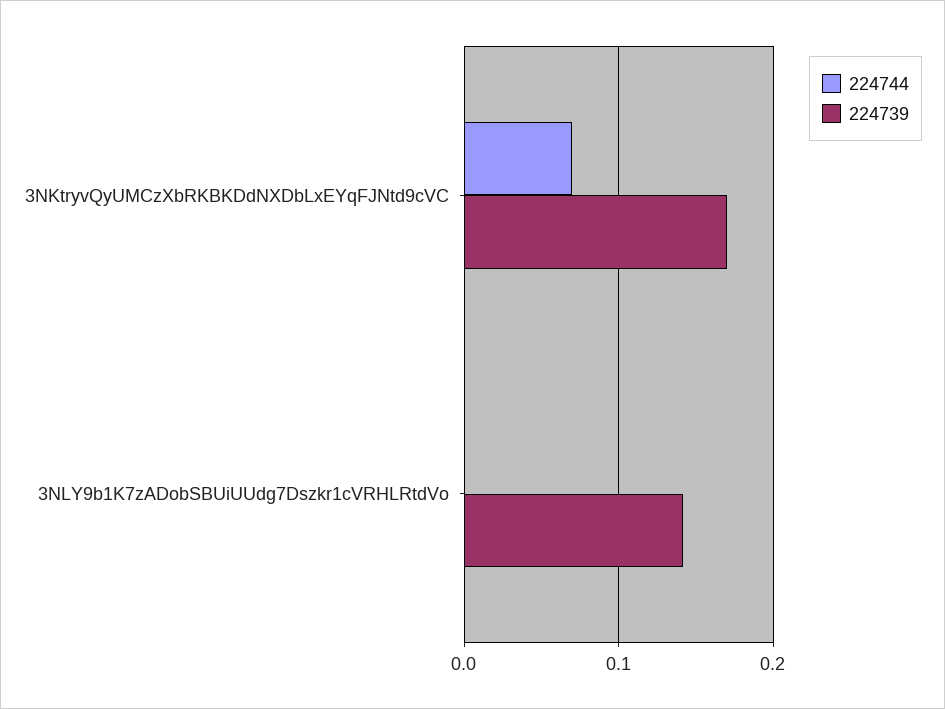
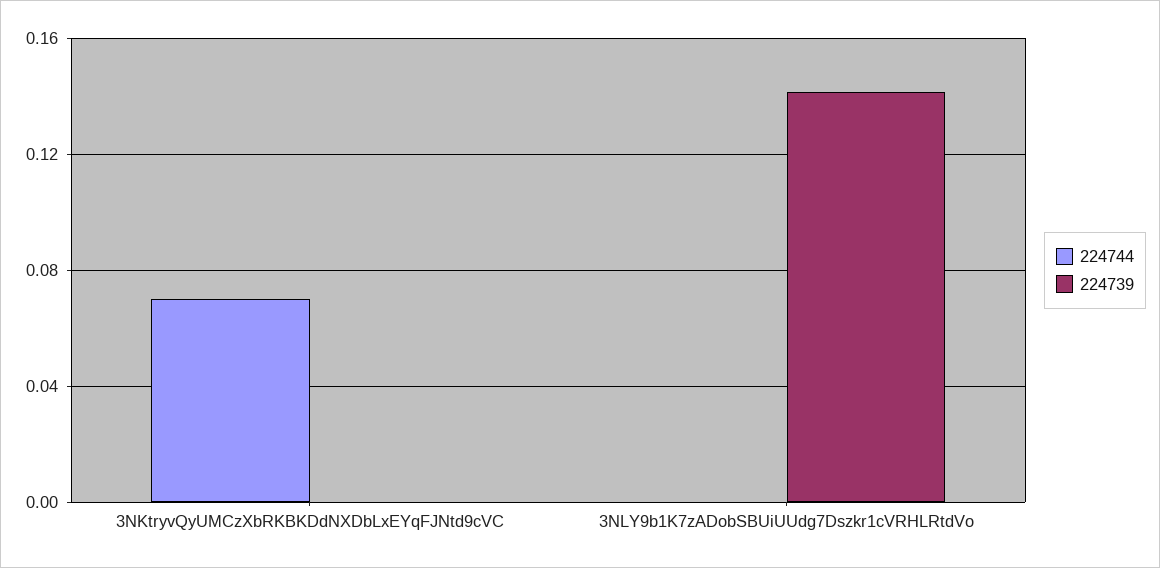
  {
    "224744": {
      "3NKtryvQyUMCzXbRKBKDdNXDbLxEYqFJNtd9cVC": 0.07,
      "3NLY9b1K7zADobSBUiUUdg7Dszkr1cVRHLRtdVo": 0
    },
    "224739": {
-     "3NKtryvQyUMCzXbRKBKDdNXDbLxEYqFJNtd9cVC": 0.17,
+     "3NKtryvQyUMCzXbRKBKDdNXDbLxEYqFJNtd9cVC": 0,
      "3NLY9b1K7zADobSBUiUUdg7Dszkr1cVRHLRtdVo": 0.14
    }
  }

